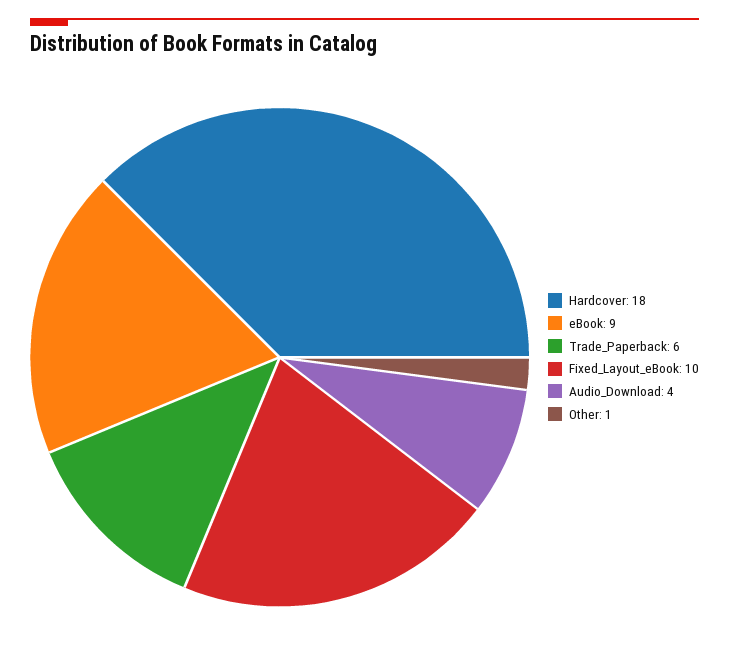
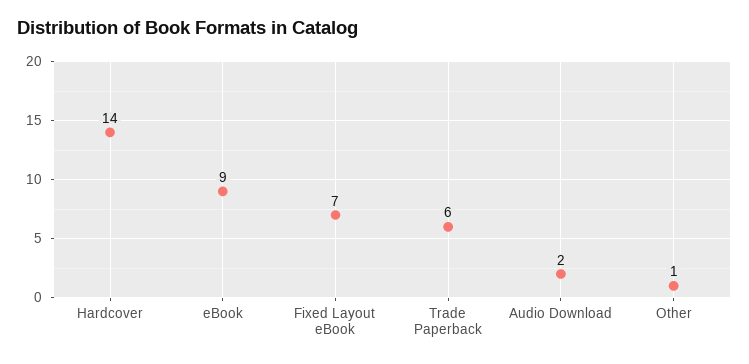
  {
-   "Hardcover": 18,
+   "Hardcover": 14,
    "eBook": 9,
    "Trade_Paperback": 6,
-   "Fixed_Layout_eBook": 10,
+   "Fixed_Layout_eBook": 7,
-   "Audio_Download": 4,
+   "Audio_Download": 2,
    "Other": 1
  }

